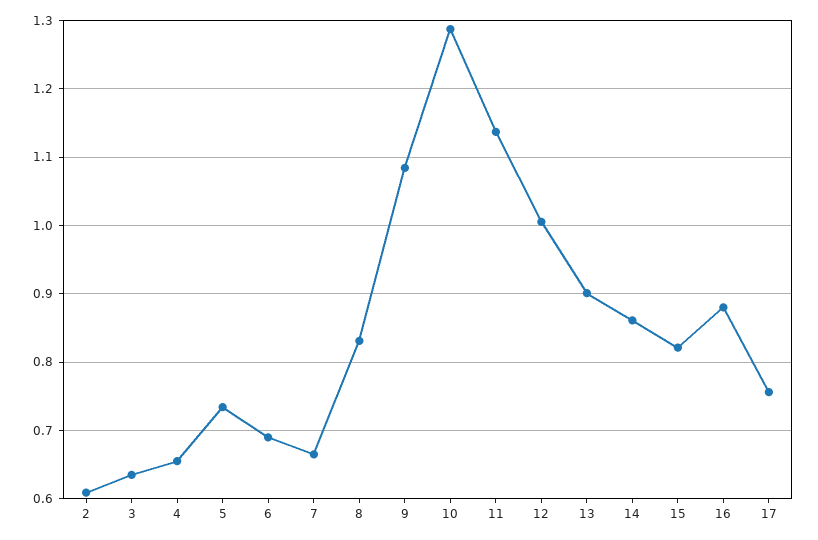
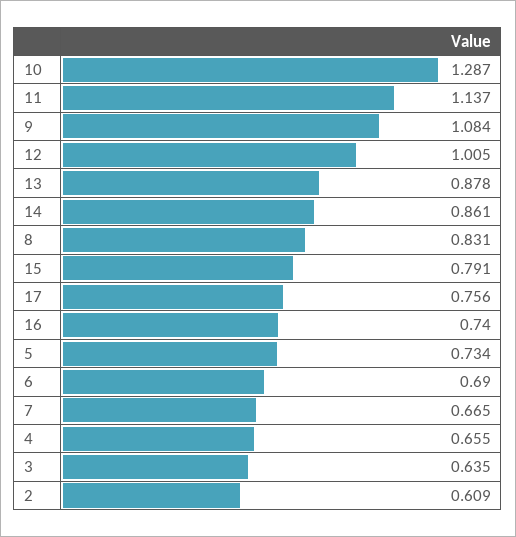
  {
    "2": 0.609,
    "3": 0.635,
    "4": 0.655,
    "5": 0.734,
    "6": 0.69,
    "7": 0.665,
    "8": 0.831,
    "9": 1.084,
    "10": 1.287,
    "11": 1.137,
    "12": 1.005,
-   "13": 0.9,
+   "13": 0.878,
    "14": 0.861,
-   "15": 0.82,
+   "15": 0.791,
-   "16": 0.88,
+   "16": 0.74,
    "17": 0.756
  }

